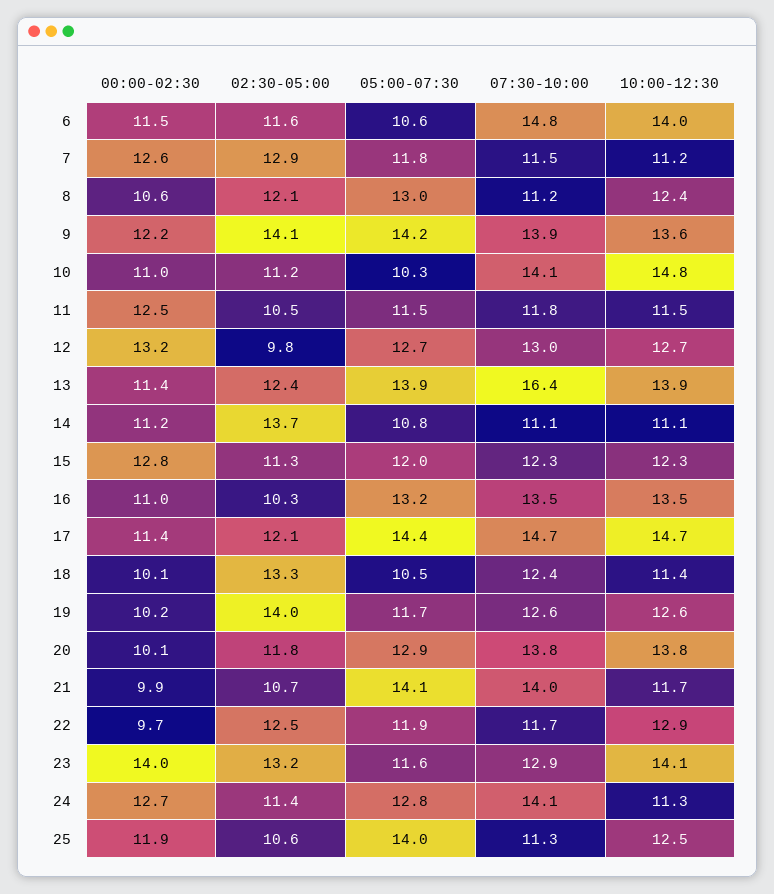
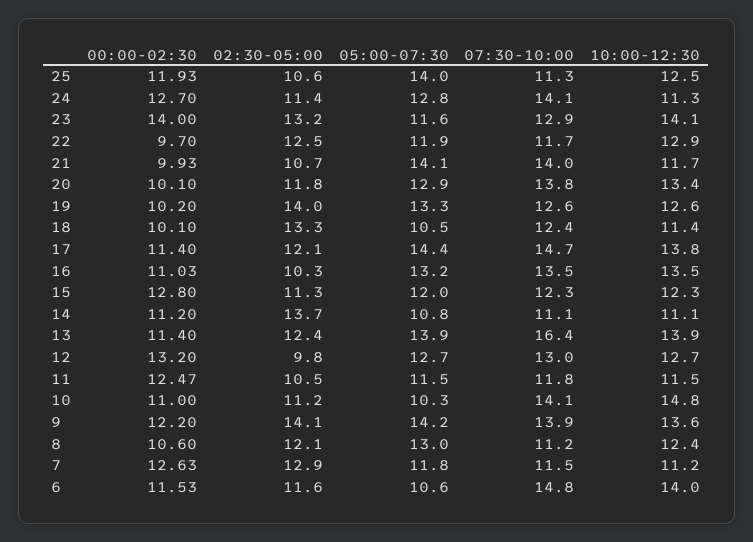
  {
    "00:00-02:30": {
      "6": 11.53,
      "7": 12.63,
      "8": 10.6,
      "9": 12.2,
      "10": 11,
      "11": 12.47,
      "12": 13.2,
      "13": 11.4,
      "14": 11.2,
      "15": 12.8,
      "16": 11.03,
      "17": 11.4,
      "18": 10.1,
      "19": 10.2,
      "20": 10.1,
      "21": 9.93,
      "22": 9.7,
      "23": 14,
      "24": 12.7,
      "25": 11.93
    },
    "02:30-05:00": {
      "6": 11.6,
      "7": 12.9,
      "8": 12.1,
      "9": 14.1,
      "10": 11.2,
      "11": 10.5,
      "12": 9.8,
      "13": 12.4,
      "14": 13.7,
      "15": 11.3,
      "16": 10.3,
      "17": 12.1,
      "18": 13.3,
      "19": 14,
      "20": 11.8,
      "21": 10.7,
      "22": 12.5,
      "23": 13.2,
      "24": 11.4,
      "25": 10.6
    },
    "05:00-07:30": {
      "6": 10.6,
      "7": 11.8,
      "8": 13,
      "9": 14.2,
      "10": 10.3,
      "11": 11.5,
      "12": 12.7,
      "13": 13.9,
      "14": 10.8,
      "15": 12,
      "16": 13.2,
      "17": 14.4,
      "18": 10.5,
-     "19": 11.7,
+     "19": 13.3,
      "20": 12.9,
      "21": 14.1,
      "22": 11.9,
      "23": 11.6,
      "24": 12.8,
      "25": 14
    },
    "07:30-10:00": {
      "6": 14.8,
      "7": 11.5,
      "8": 11.2,
      "9": 13.9,
      "10": 14.1,
      "11": 11.8,
      "12": 13,
      "13": 16.4,
      "14": 11.1,
      "15": 12.3,
      "16": 13.5,
      "17": 14.7,
      "18": 12.4,
      "19": 12.6,
      "20": 13.8,
      "21": 14,
      "22": 11.7,
      "23": 12.9,
      "24": 14.1,
      "25": 11.3
    },
    "10:00-12:30": {
      "6": 14,
      "7": 11.2,
      "8": 12.4,
      "9": 13.6,
      "10": 14.8,
      "11": 11.5,
      "12": 12.7,
      "13": 13.9,
      "14": 11.1,
      "15": 12.3,
      "16": 13.5,
-     "17": 14.7,
+     "17": 13.8,
      "18": 11.4,
      "19": 12.6,
-     "20": 13.8,
+     "20": 13.4,
      "21": 11.7,
      "22": 12.9,
      "23": 14.1,
      "24": 11.3,
      "25": 12.5
    }
  }

